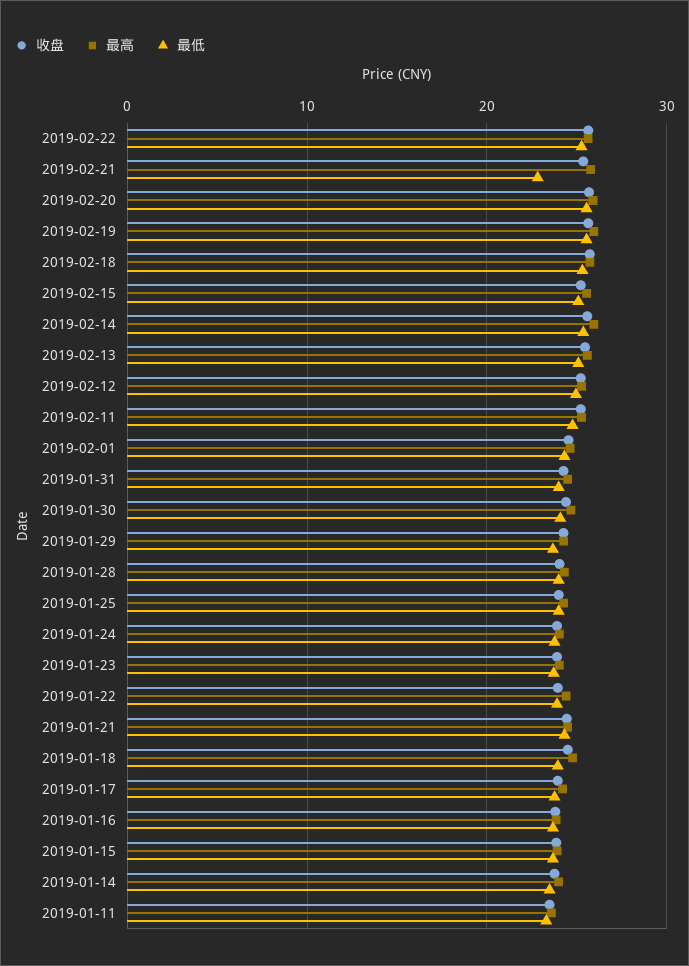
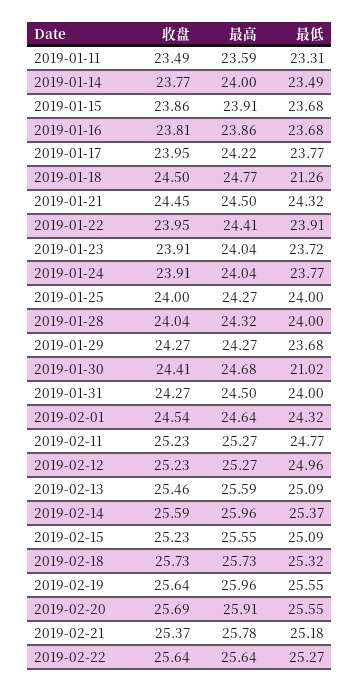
  {
    "收盘": {
      "2019-02-22": 25.64,
      "2019-02-21": 25.37,
      "2019-02-20": 25.69,
      "2019-02-19": 25.64,
      "2019-02-18": 25.73,
      "2019-02-15": 25.23,
      "2019-02-14": 25.59,
      "2019-02-13": 25.46,
      "2019-02-12": 25.23,
      "2019-02-11": 25.23,
      "2019-02-01": 24.54,
      "2019-01-31": 24.27,
      "2019-01-30": 24.41,
      "2019-01-29": 24.27,
      "2019-01-28": 24.04,
      "2019-01-25": 24,
      "2019-01-24": 23.91,
      "2019-01-23": 23.91,
      "2019-01-22": 23.95,
      "2019-01-21": 24.45,
      "2019-01-18": 24.5,
      "2019-01-17": 23.95,
      "2019-01-16": 23.81,
      "2019-01-15": 23.86,
      "2019-01-14": 23.77,
      "2019-01-11": 23.49
    },
    "最高": {
      "2019-02-22": 25.64,
      "2019-02-21": 25.78,
      "2019-02-20": 25.91,
      "2019-02-19": 25.96,
      "2019-02-18": 25.73,
      "2019-02-15": 25.55,
      "2019-02-14": 25.96,
      "2019-02-13": 25.59,
      "2019-02-12": 25.27,
      "2019-02-11": 25.27,
      "2019-02-01": 24.64,
      "2019-01-31": 24.5,
      "2019-01-30": 24.68,
      "2019-01-29": 24.27,
      "2019-01-28": 24.32,
      "2019-01-25": 24.27,
      "2019-01-24": 24.04,
      "2019-01-23": 24.04,
      "2019-01-22": 24.41,
      "2019-01-21": 24.5,
      "2019-01-18": 24.77,
      "2019-01-17": 24.22,
      "2019-01-16": 23.86,
      "2019-01-15": 23.91,
      "2019-01-14": 24,
      "2019-01-11": 23.59
    },
    "最低": {
      "2019-02-22": 25.27,
-     "2019-02-21": 23,
+     "2019-02-21": 25.18,
      "2019-02-20": 25.55,
      "2019-02-19": 25.55,
      "2019-02-18": 25.32,
      "2019-02-15": 25.09,
      "2019-02-14": 25.37,
      "2019-02-13": 25.09,
      "2019-02-12": 24.96,
      "2019-02-11": 24.77,
      "2019-02-01": 24.32,
      "2019-01-31": 24,
-     "2019-01-30": 24,
+     "2019-01-30": 21.02,
      "2019-01-29": 23.68,
      "2019-01-28": 24,
      "2019-01-25": 24,
      "2019-01-24": 23.77,
      "2019-01-23": 23.72,
      "2019-01-22": 23.91,
      "2019-01-21": 24.32,
-     "2019-01-18": 24,
+     "2019-01-18": 21.26,
      "2019-01-17": 23.77,
      "2019-01-16": 23.68,
      "2019-01-15": 23.68,
      "2019-01-14": 23.49,
      "2019-01-11": 23.31
    }
  }

